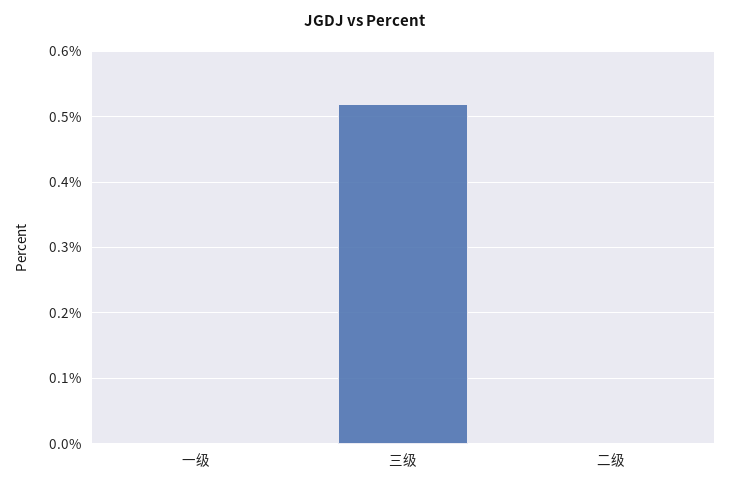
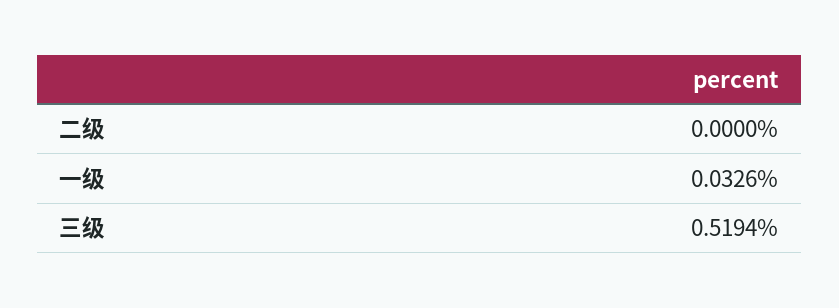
  {
-   "一级": 0,
+   "一级": 0.0326,
    "三级": 0.5194,
    "二级": 0
  }

